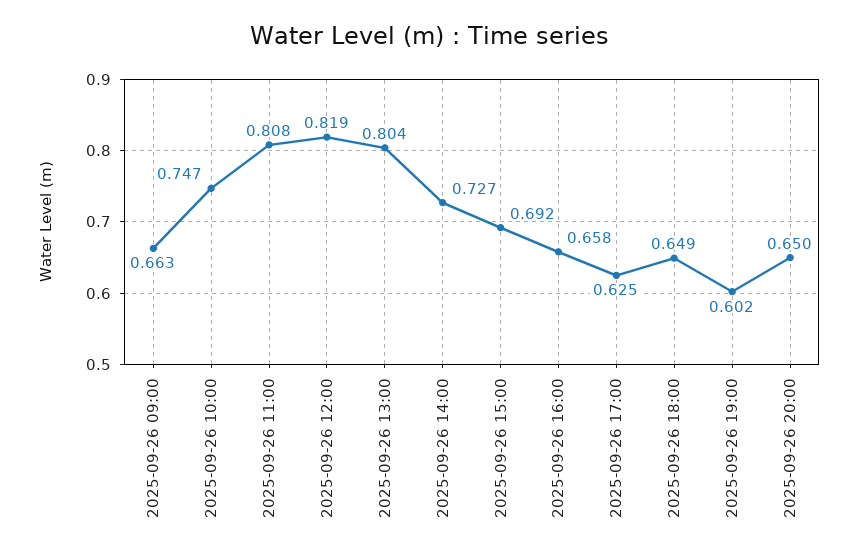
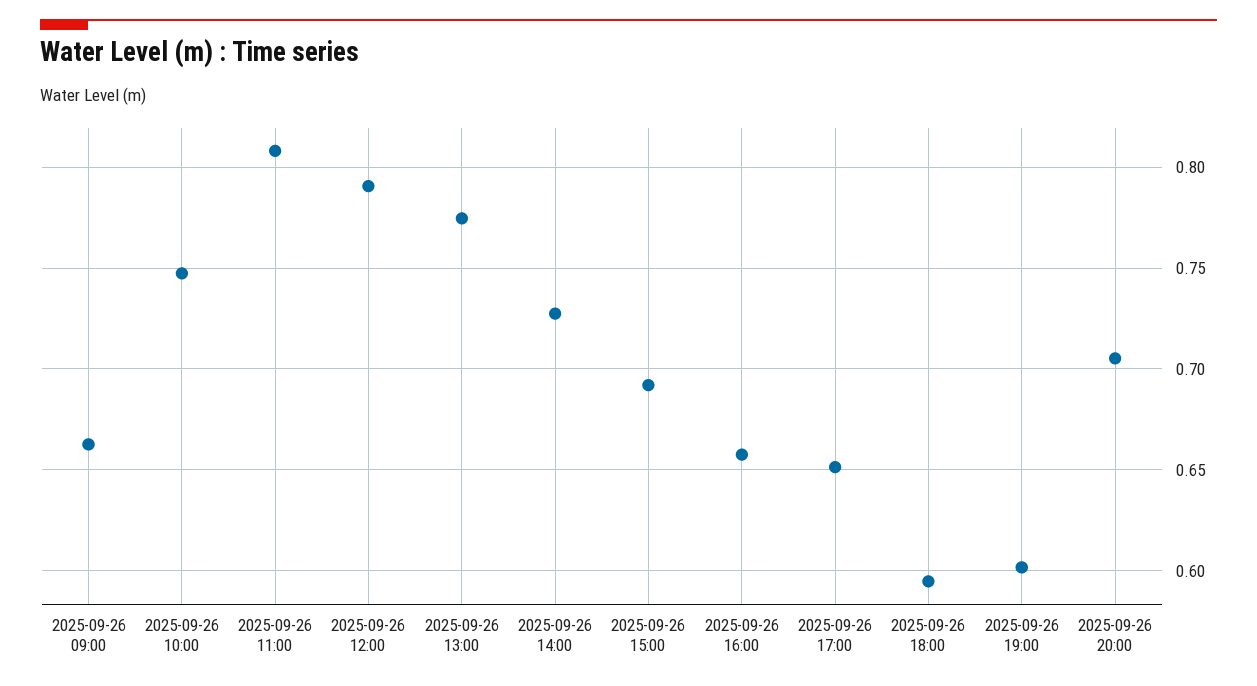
  {
    "2025-09-26 09:00": 0.663,
    "2025-09-26 10:00": 0.747,
    "2025-09-26 11:00": 0.808,
-   "2025-09-26 12:00": 0.819,
+   "2025-09-26 12:00": 0.79,
-   "2025-09-26 13:00": 0.804,
+   "2025-09-26 13:00": 0.775,
    "2025-09-26 14:00": 0.727,
    "2025-09-26 15:00": 0.692,
    "2025-09-26 16:00": 0.658,
-   "2025-09-26 17:00": 0.625,
+   "2025-09-26 17:00": 0.65,
-   "2025-09-26 18:00": 0.649,
+   "2025-09-26 18:00": 0.595,
    "2025-09-26 19:00": 0.602,
-   "2025-09-26 20:00": 0.65
+   "2025-09-26 20:00": 0.705
  }

